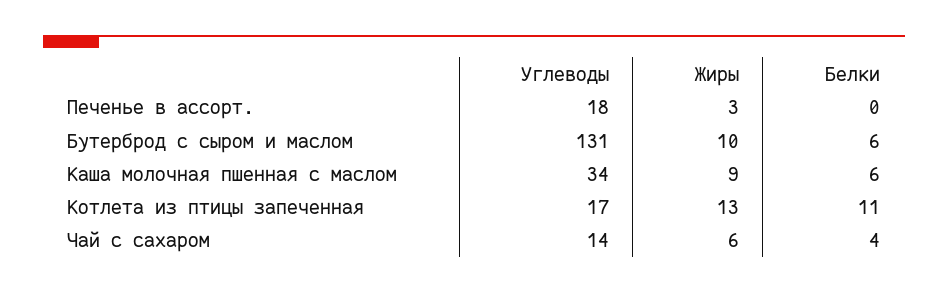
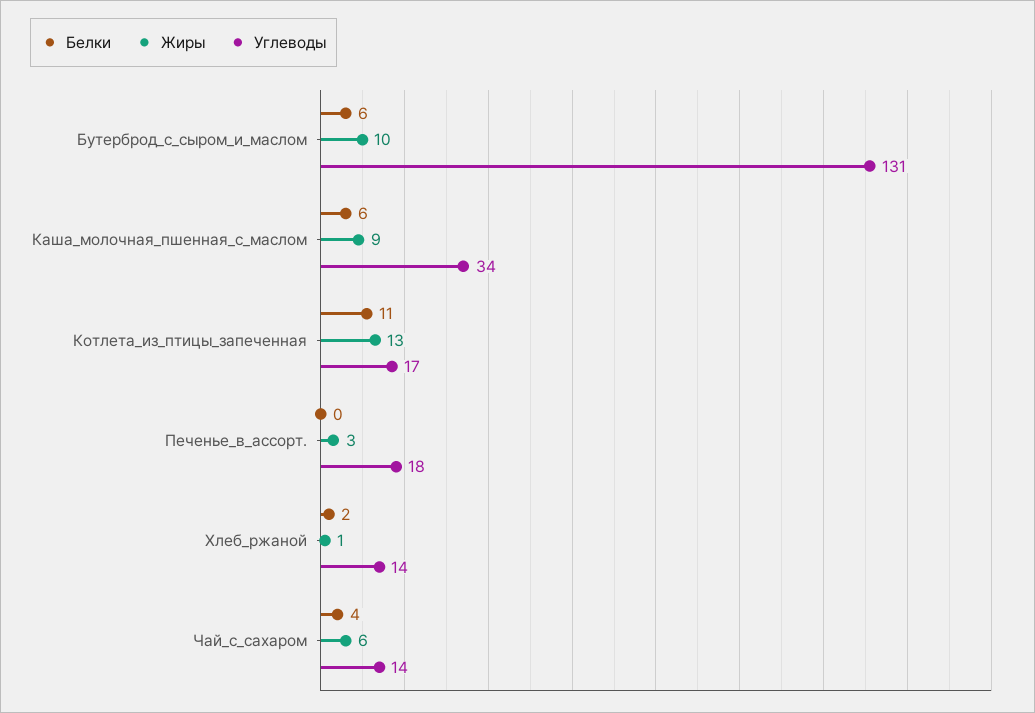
  {
    "Углеводы": {
      "Печенье в ассорт.": 18,
      "Бутерброд с сыром и маслом": 131,
      "Каша молочная пшенная с маслом": 34,
      "Котлета из птицы запеченная": 17,
-     "Чай с сахаром": 14
+     "Чай с сахаром": 14,
+     "Хлеб_ржаной": 14
    },
    "Жиры": {
      "Печенье в ассорт.": 3,
      "Бутерброд с сыром и маслом": 10,
      "Каша молочная пшенная с маслом": 9,
      "Котлета из птицы запеченная": 13,
-     "Чай с сахаром": 6
+     "Чай с сахаром": 6,
+     "Хлеб_ржаной": 1
    },
    "Белки": {
      "Печенье в ассорт.": 0,
      "Бутерброд с сыром и маслом": 6,
      "Каша молочная пшенная с маслом": 6,
      "Котлета из птицы запеченная": 11,
-     "Чай с сахаром": 4
+     "Чай с сахаром": 4,
+     "Хлеб_ржаной": 2
    }
  }

